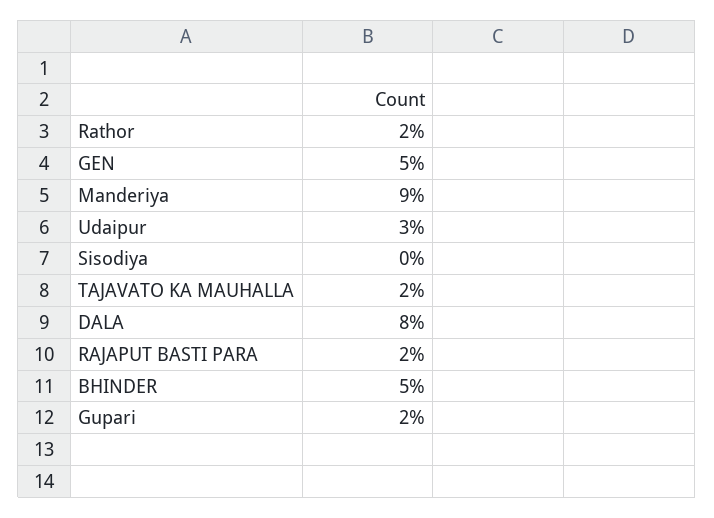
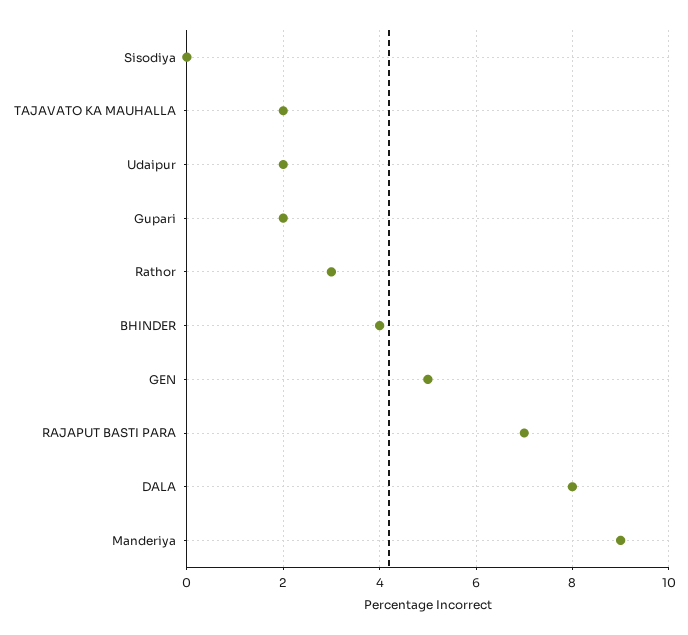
  {
-   "Rathor": 2,
+   "Rathor": 3,
    "GEN": 5,
    "Manderiya": 9,
-   "Udaipur": 3,
+   "Udaipur": 2,
    "Sisodiya": 0,
    "TAJAVATO KA MAUHALLA": 2,
    "DALA": 8,
-   "RAJAPUT BASTI PARA": 2,
+   "RAJAPUT BASTI PARA": 7,
-   "BHINDER": 5,
+   "BHINDER": 4,
    "Gupari": 2
  }

